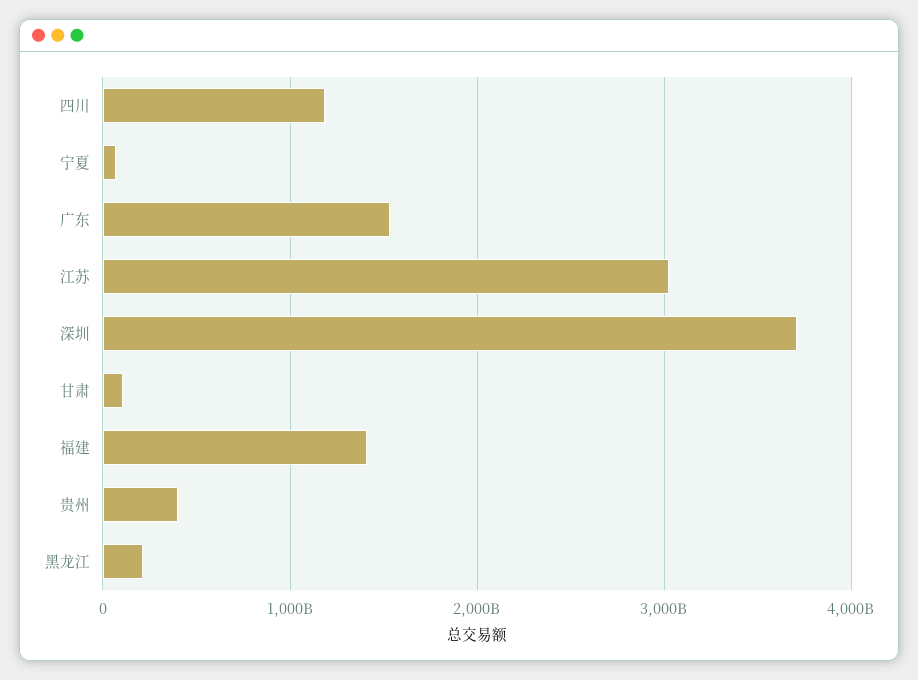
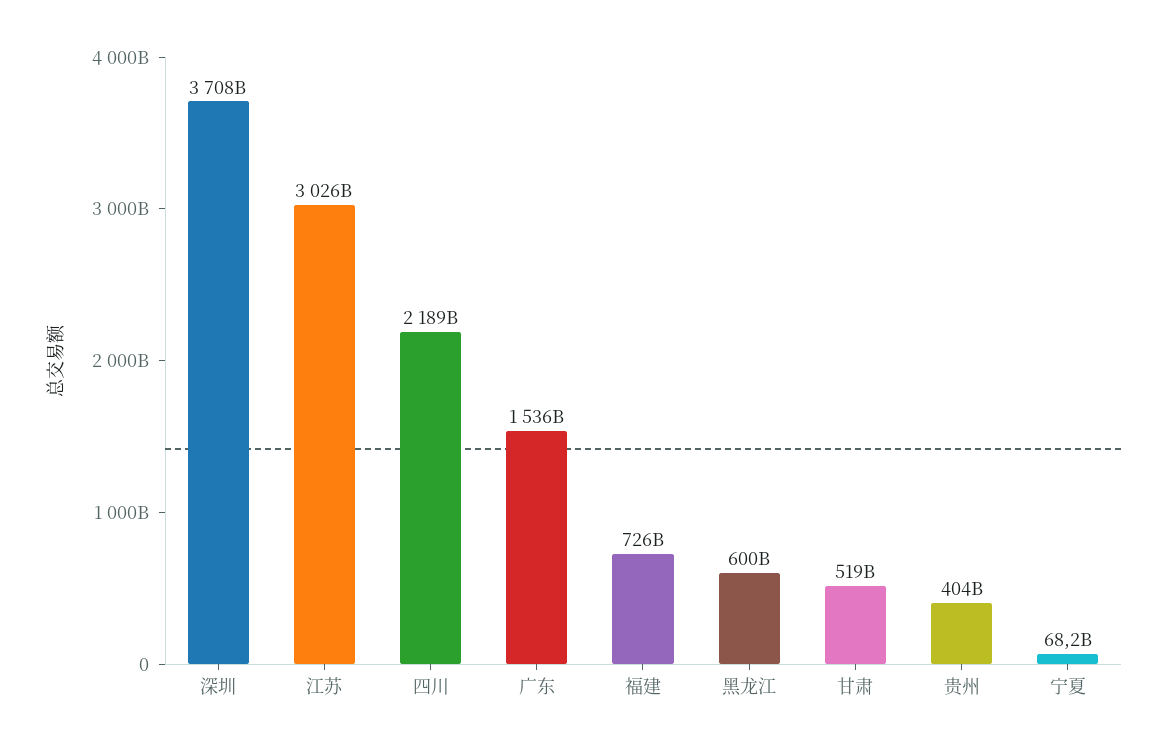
  {
-   "四川": 1200000000000,
+   "四川": 2189000000000,
    "宁夏": 68200000000,
    "广东": 1536000000000,
    "江苏": 3026000000000,
    "深圳": 3708000000000,
-   "甘肃": 100000000000,
+   "甘肃": 519000000000,
-   "福建": 1400000000000,
+   "福建": 726000000000,
    "贵州": 404000000000,
-   "黑龙江": 200000000000
+   "黑龙江": 600000000000
  }

